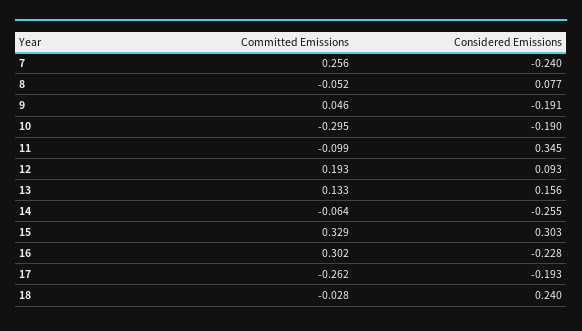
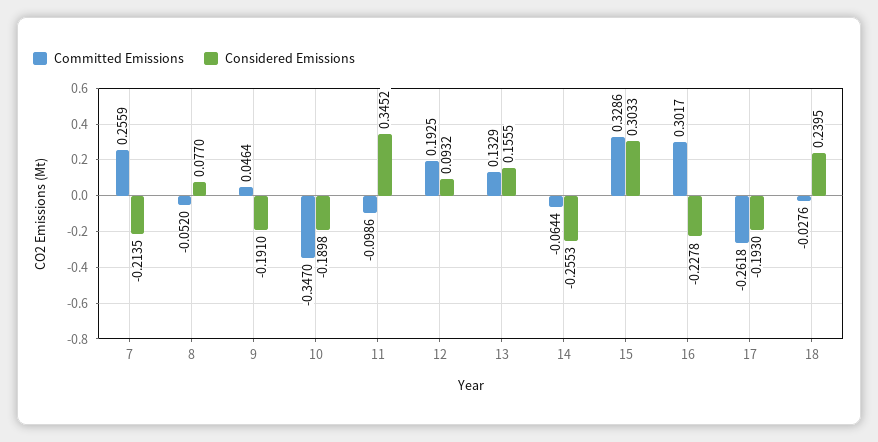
  {
    "Committed Emissions": {
      "7": 0.2559,
      "8": -0.052,
      "9": 0.0464,
-     "10": -0.295,
+     "10": -0.347,
      "11": -0.0986,
      "12": 0.1925,
      "13": 0.1329,
      "14": -0.0644,
      "15": 0.3286,
      "16": 0.3017,
      "17": -0.2618,
      "18": -0.0276
    },
    "Considered Emissions": {
-     "7": -0.24,
+     "7": -0.2135,
      "8": 0.077,
      "9": -0.191,
      "10": -0.1898,
      "11": 0.3452,
      "12": 0.0932,
      "13": 0.1555,
      "14": -0.2553,
      "15": 0.3033,
      "16": -0.2278,
      "17": -0.193,
      "18": 0.2395
    }
  }

